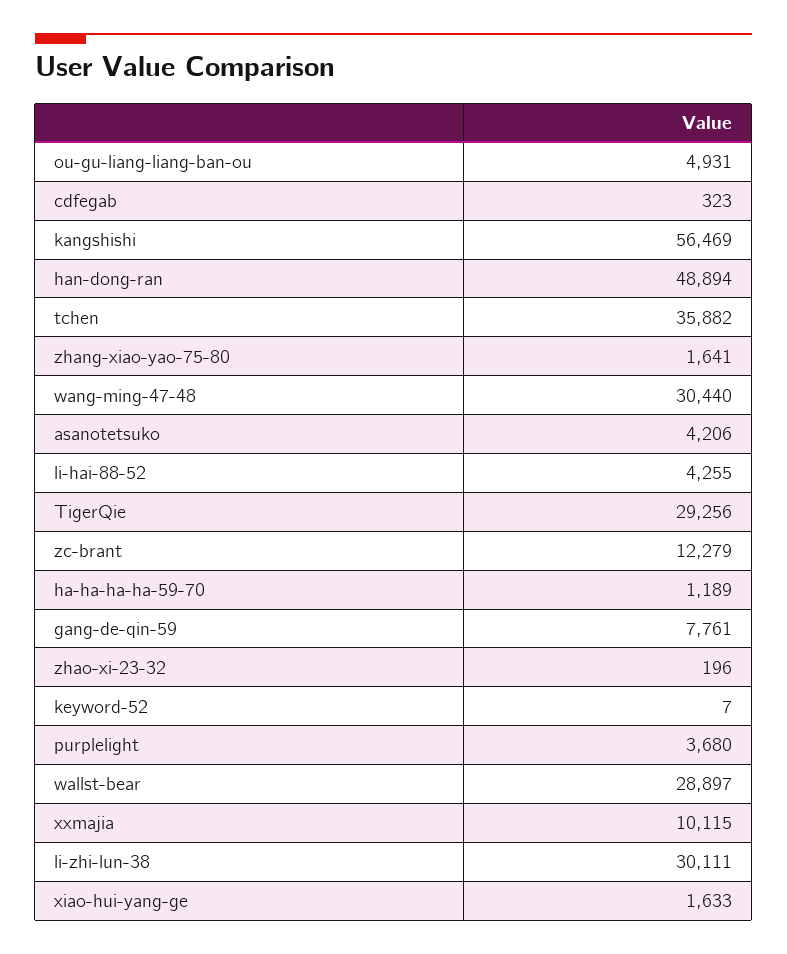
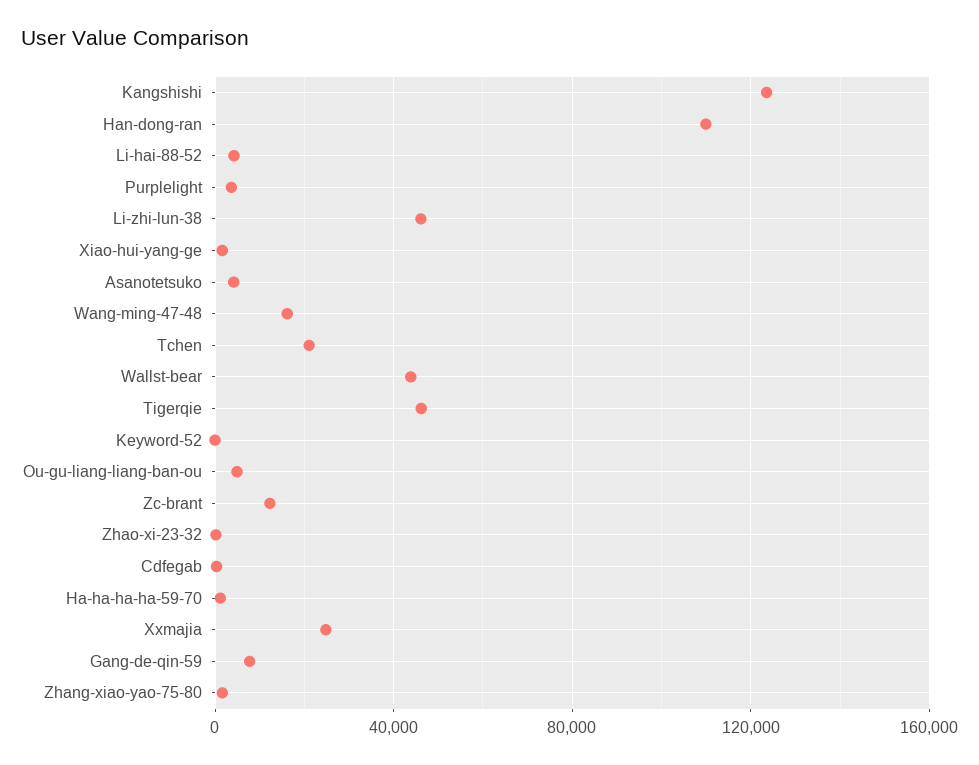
  {
    "ou-gu-liang-liang-ban-ou": 4931,
    "cdfegab": 323,
-   "kangshishi": 56469,
+   "kangshishi": 125000,
-   "han-dong-ran": 48894,
+   "han-dong-ran": 110000,
-   "tchen": 35882,
+   "tchen": 20000,
    "zhang-xiao-yao-75-80": 1641,
-   "wang-ming-47-48": 30440,
+   "wang-ming-47-48": 15000,
    "asanotetsuko": 4206,
    "li-hai-88-52": 4255,
-   "TigerQie": 29256,
+   "TigerQie": 45000,
    "zc-brant": 12279,
    "ha-ha-ha-ha-59-70": 1189,
    "gang-de-qin-59": 7761,
    "zhao-xi-23-32": 196,
    "keyword-52": 7,
    "purplelight": 3680,
-   "wallst-bear": 28897,
+   "wallst-bear": 45000,
-   "xxmajia": 10115,
+   "xxmajia": 25000,
-   "li-zhi-lun-38": 30111,
+   "li-zhi-lun-38": 45000,
    "xiao-hui-yang-ge": 1633
  }

